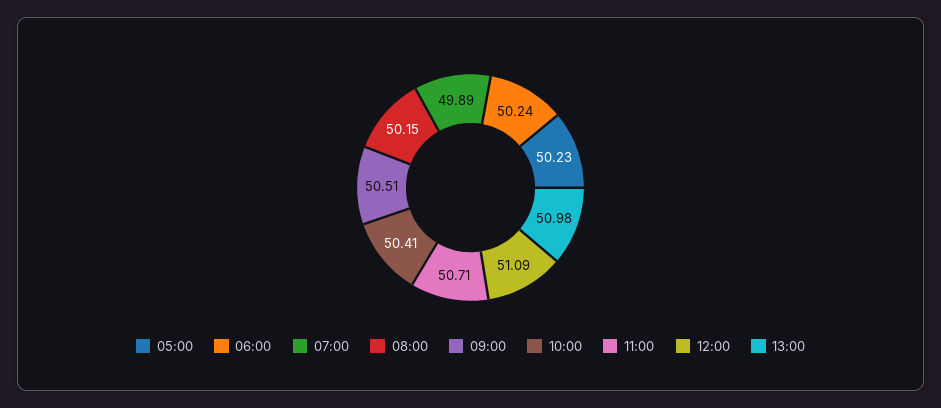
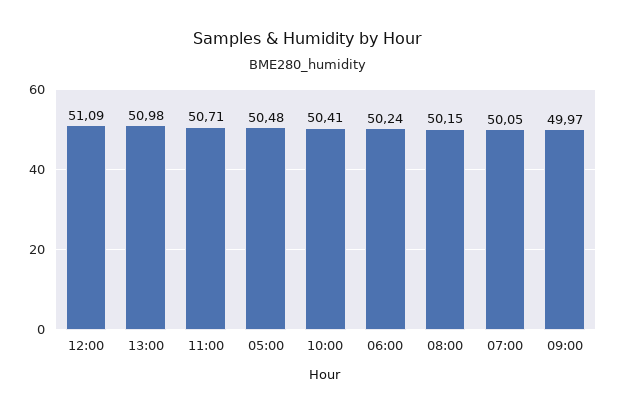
  {
-   "05:00": 50.23,
+   "05:00": 50.48,
    "06:00": 50.24,
-   "07:00": 49.89,
+   "07:00": 50.05,
    "08:00": 50.15,
-   "09:00": 50.51,
+   "09:00": 49.97,
    "10:00": 50.41,
    "11:00": 50.71,
    "12:00": 51.09,
    "13:00": 50.98
  }

